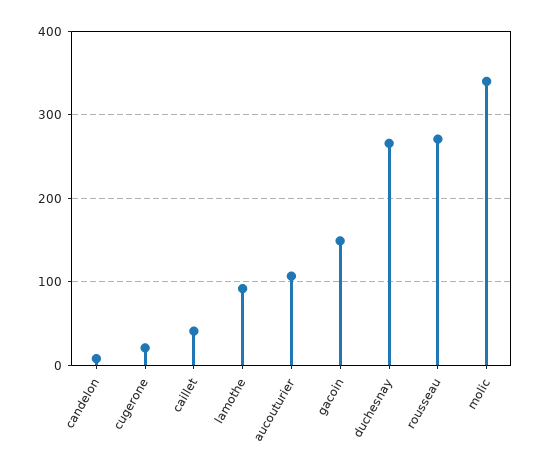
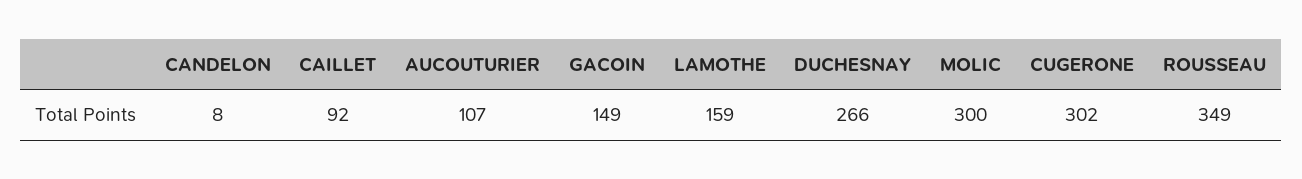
  {
    "candelon": 8,
-   "cugerone": 20,
+   "cugerone": 302,
-   "caillet": 40,
+   "caillet": 92,
-   "lamothe": 90,
+   "lamothe": 159,
    "aucouturier": 107,
    "gacoin": 149,
    "duchesnay": 266,
-   "rousseau": 270,
+   "rousseau": 349,
-   "molic": 340
+   "molic": 300
  }

